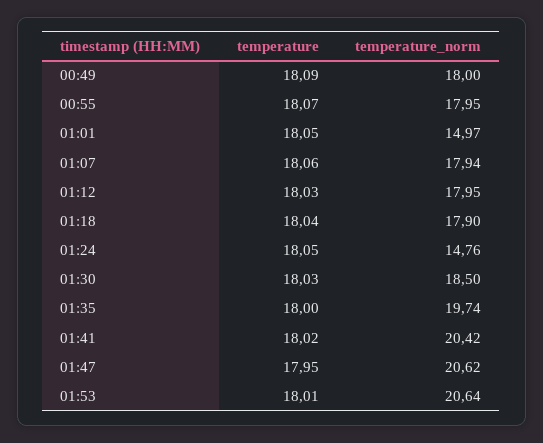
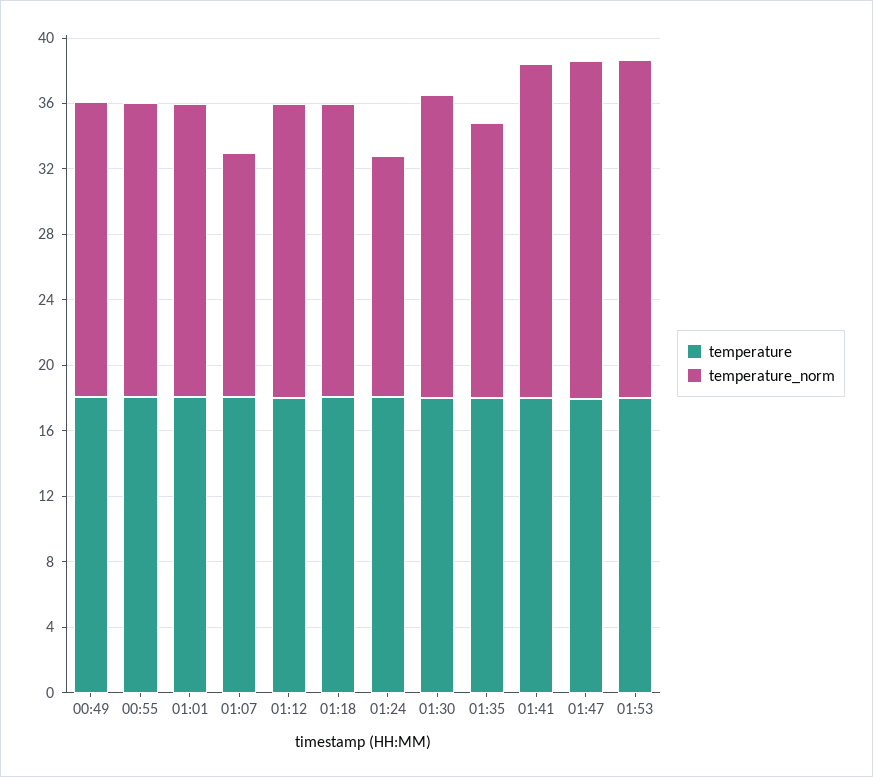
  {
    "temperature": {
      "00:49": 18.09,
      "00:55": 18.07,
      "01:01": 18.05,
      "01:07": 18.06,
      "01:12": 18.03,
      "01:18": 18.04,
      "01:24": 18.05,
      "01:30": 18.03,
      "01:35": 18,
      "01:41": 18.02,
      "01:47": 17.95,
      "01:53": 18.01
    },
    "temperature_norm": {
      "00:49": 18,
      "00:55": 17.95,
-     "01:01": 14.97,
+     "01:01": 18,
-     "01:07": 17.94,
+     "01:07": 15,
      "01:12": 17.95,
      "01:18": 17.9,
      "01:24": 14.76,
      "01:30": 18.5,
-     "01:35": 19.74,
+     "01:35": 17,
      "01:41": 20.42,
      "01:47": 20.62,
      "01:53": 20.64
    }
  }

